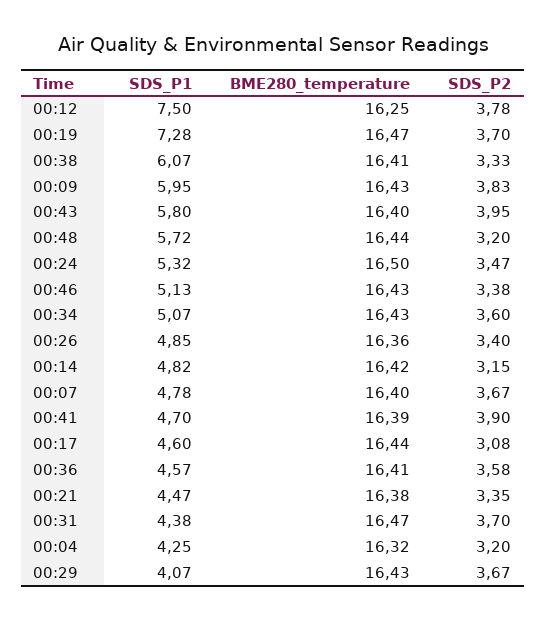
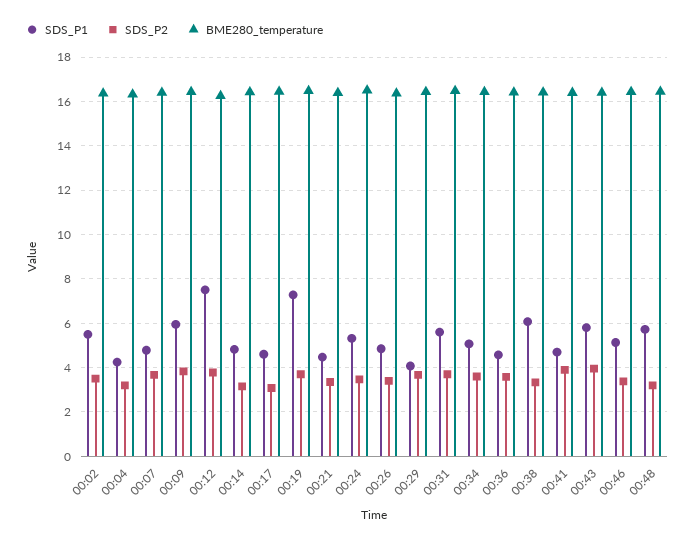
  {
    "SDS_P1": {
      "00:12": 7.5,
      "00:19": 7.28,
      "00:38": 6.07,
      "00:09": 5.95,
      "00:43": 5.8,
      "00:48": 5.72,
      "00:24": 5.32,
      "00:46": 5.13,
      "00:34": 5.07,
      "00:26": 4.85,
      "00:14": 4.82,
      "00:07": 4.78,
      "00:41": 4.7,
      "00:17": 4.6,
      "00:36": 4.57,
      "00:21": 4.47,
-     "00:31": 4.38,
+     "00:31": 5.5,
      "00:04": 4.25,
-     "00:29": 4.07
+     "00:29": 4.07,
+     "00:02": 5.5
    },
    "BME280_temperature": {
      "00:12": 16.25,
      "00:19": 16.47,
      "00:38": 16.41,
      "00:09": 16.43,
      "00:43": 16.4,
      "00:48": 16.44,
      "00:24": 16.5,
      "00:46": 16.43,
      "00:34": 16.43,
      "00:26": 16.36,
      "00:14": 16.42,
      "00:07": 16.4,
      "00:41": 16.39,
      "00:17": 16.44,
      "00:36": 16.41,
      "00:21": 16.38,
      "00:31": 16.47,
      "00:04": 16.32,
-     "00:29": 16.43
+     "00:29": 16.43,
+     "00:02": 16.5
    },
    "SDS_P2": {
      "00:12": 3.78,
      "00:19": 3.7,
      "00:38": 3.33,
      "00:09": 3.83,
      "00:43": 3.95,
      "00:48": 3.2,
      "00:24": 3.47,
      "00:46": 3.38,
      "00:34": 3.6,
      "00:26": 3.4,
      "00:14": 3.15,
      "00:07": 3.67,
      "00:41": 3.9,
      "00:17": 3.08,
      "00:36": 3.58,
      "00:21": 3.35,
      "00:31": 3.7,
      "00:04": 3.2,
-     "00:29": 3.67
+     "00:29": 3.67,
+     "00:02": 3.5
    }
  }

